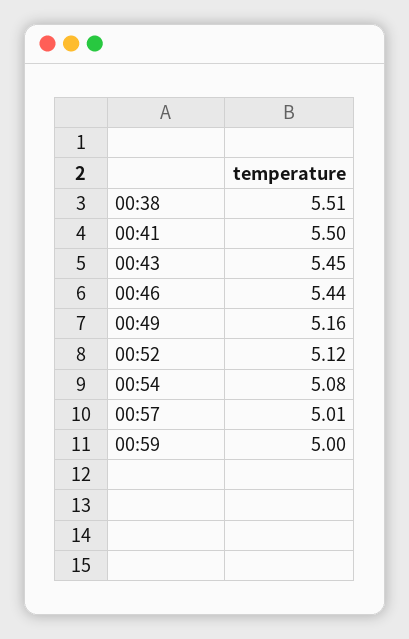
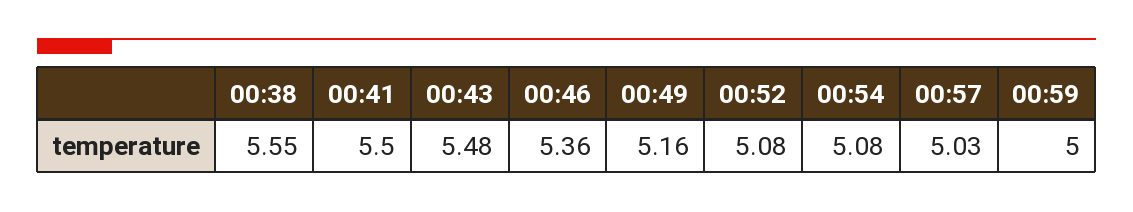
  {
-   "00:38": 5.51,
+   "00:38": 5.55,
    "00:41": 5.5,
-   "00:43": 5.45,
+   "00:43": 5.48,
-   "00:46": 5.44,
+   "00:46": 5.36,
    "00:49": 5.16,
-   "00:52": 5.12,
+   "00:52": 5.08,
    "00:54": 5.08,
-   "00:57": 5.01,
+   "00:57": 5.03,
    "00:59": 5
  }

